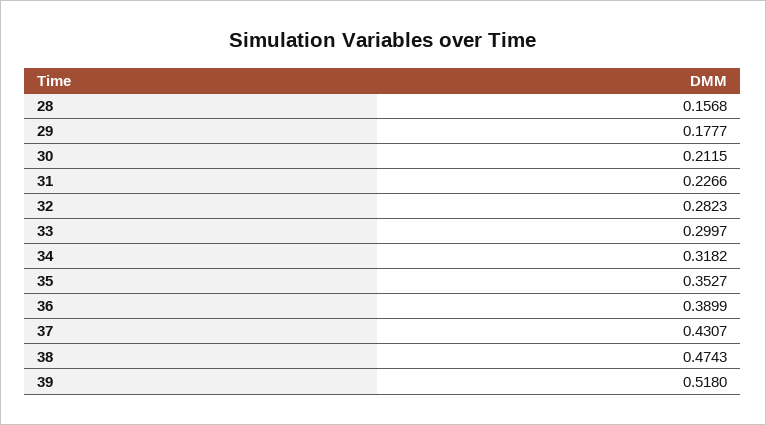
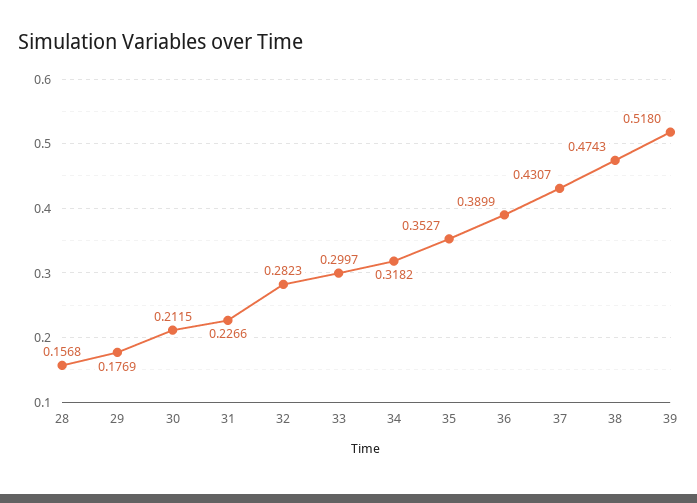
  {
    "28": 0.1568,
-   "29": 0.1777,
+   "29": 0.1769,
    "30": 0.2115,
    "31": 0.2266,
    "32": 0.2823,
    "33": 0.2997,
    "34": 0.3182,
    "35": 0.3527,
    "36": 0.3899,
    "37": 0.4307,
    "38": 0.4743,
    "39": 0.518
  }

